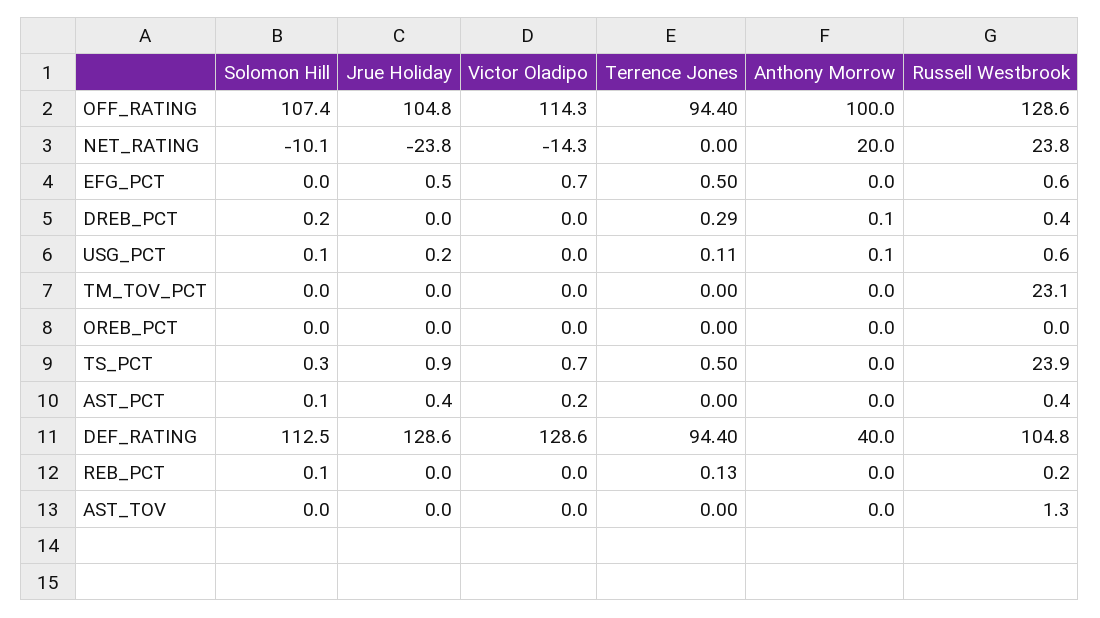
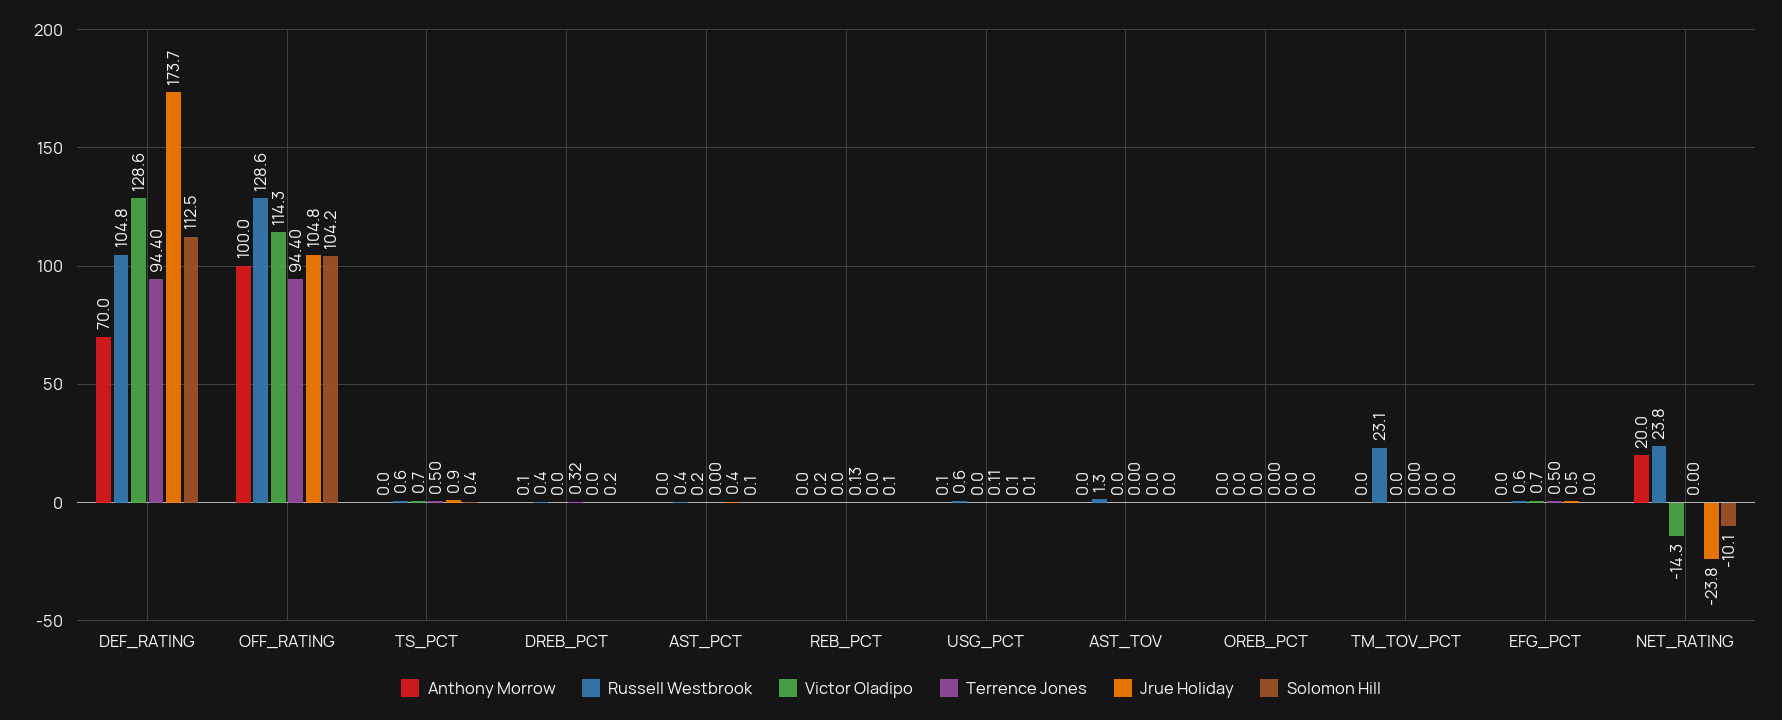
  {
    "Solomon Hill": {
-     "OFF_RATING": 107.4,
+     "OFF_RATING": 104.2,
      "NET_RATING": -10.1,
      "EFG_PCT": 0,
      "DREB_PCT": 0.2,
      "USG_PCT": 0.1,
      "TM_TOV_PCT": 0,
      "OREB_PCT": 0,
-     "TS_PCT": 0.3,
+     "TS_PCT": 0.4,
      "AST_PCT": 0.1,
      "DEF_RATING": 112.5,
      "REB_PCT": 0.1,
      "AST_TOV": 0
    },
    "Jrue Holiday": {
      "OFF_RATING": 104.8,
      "NET_RATING": -23.8,
      "EFG_PCT": 0.5,
      "DREB_PCT": 0,
-     "USG_PCT": 0.2,
+     "USG_PCT": 0.1,
      "TM_TOV_PCT": 0,
      "OREB_PCT": 0,
      "TS_PCT": 0.9,
      "AST_PCT": 0.4,
-     "DEF_RATING": 128.6,
+     "DEF_RATING": 173.7,
      "REB_PCT": 0,
      "AST_TOV": 0
    },
    "Victor Oladipo": {
      "OFF_RATING": 114.3,
      "NET_RATING": -14.3,
      "EFG_PCT": 0.7,
      "DREB_PCT": 0,
      "USG_PCT": 0,
      "TM_TOV_PCT": 0,
      "OREB_PCT": 0,
      "TS_PCT": 0.7,
      "AST_PCT": 0.2,
      "DEF_RATING": 128.6,
      "REB_PCT": 0,
      "AST_TOV": 0
    },
    "Terrence Jones": {
      "OFF_RATING": 94.4,
      "NET_RATING": 0,
      "EFG_PCT": 0.5,
-     "DREB_PCT": 0.29,
+     "DREB_PCT": 0.32,
      "USG_PCT": 0.11,
      "TM_TOV_PCT": 0,
      "OREB_PCT": 0,
      "TS_PCT": 0.5,
      "AST_PCT": 0,
      "DEF_RATING": 94.4,
      "REB_PCT": 0.13,
      "AST_TOV": 0
    },
    "Anthony Morrow": {
      "OFF_RATING": 100,
      "NET_RATING": 20,
      "EFG_PCT": 0,
      "DREB_PCT": 0.1,
      "USG_PCT": 0.1,
      "TM_TOV_PCT": 0,
      "OREB_PCT": 0,
      "TS_PCT": 0,
      "AST_PCT": 0,
-     "DEF_RATING": 40,
+     "DEF_RATING": 70,
      "REB_PCT": 0,
      "AST_TOV": 0
    },
    "Russell Westbrook": {
      "OFF_RATING": 128.6,
      "NET_RATING": 23.8,
      "EFG_PCT": 0.6,
      "DREB_PCT": 0.4,
      "USG_PCT": 0.6,
      "TM_TOV_PCT": 23.1,
      "OREB_PCT": 0,
-     "TS_PCT": 23.9,
+     "TS_PCT": 0.6,
      "AST_PCT": 0.4,
      "DEF_RATING": 104.8,
      "REB_PCT": 0.2,
      "AST_TOV": 1.3
    }
  }

